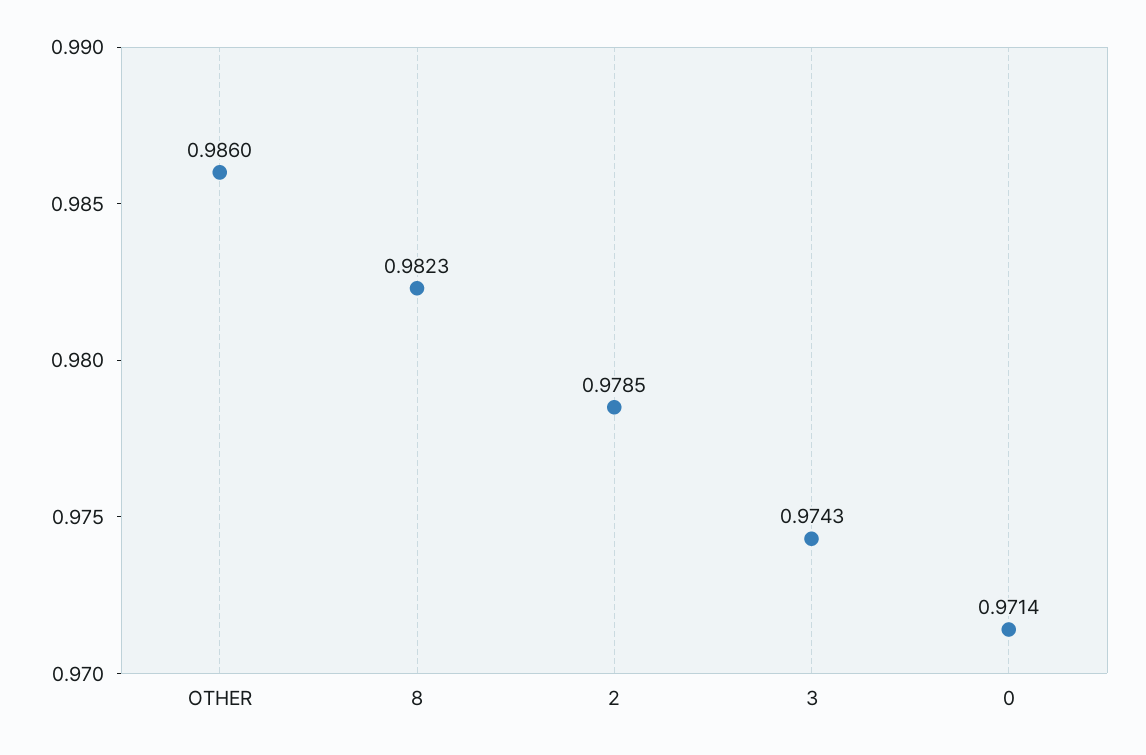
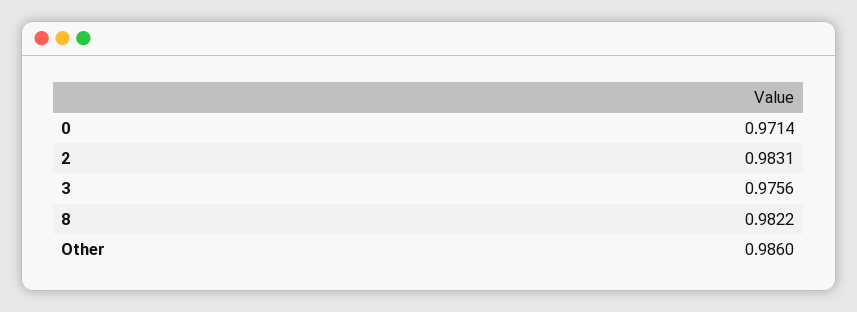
  {
    "OTHER": 0.986,
-   "8": 0.9823,
+   "8": 0.9822,
-   "2": 0.9785,
+   "2": 0.9831,
-   "3": 0.9743,
+   "3": 0.9756,
    "0": 0.9714
  }

